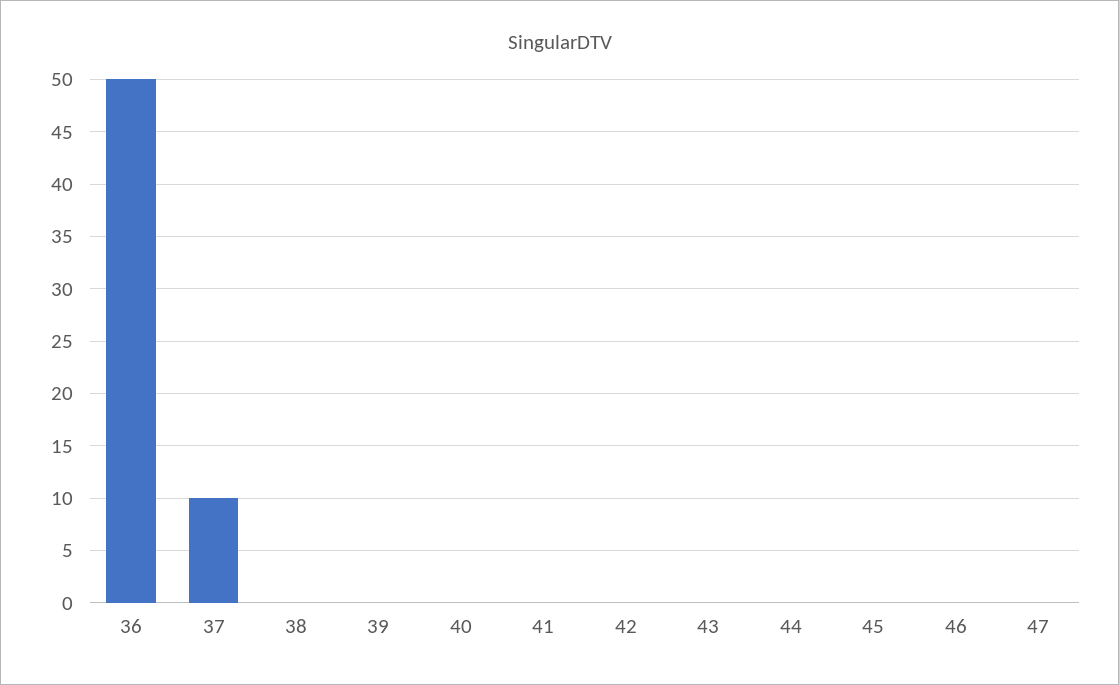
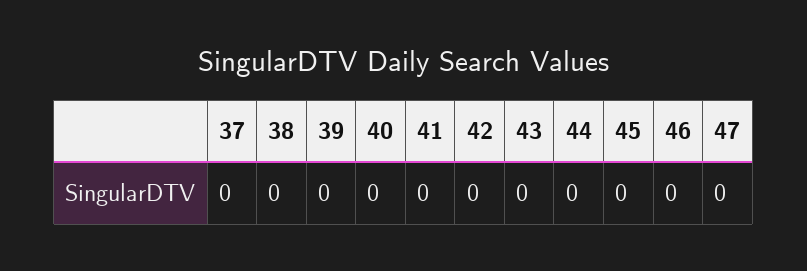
  {
-   "36": 50,
-   "37": 10,
+   "37": 0,
    "38": 0,
    "39": 0,
    "40": 0,
    "41": 0,
    "42": 0,
    "43": 0,
    "44": 0,
    "45": 0,
    "46": 0,
    "47": 0
  }

